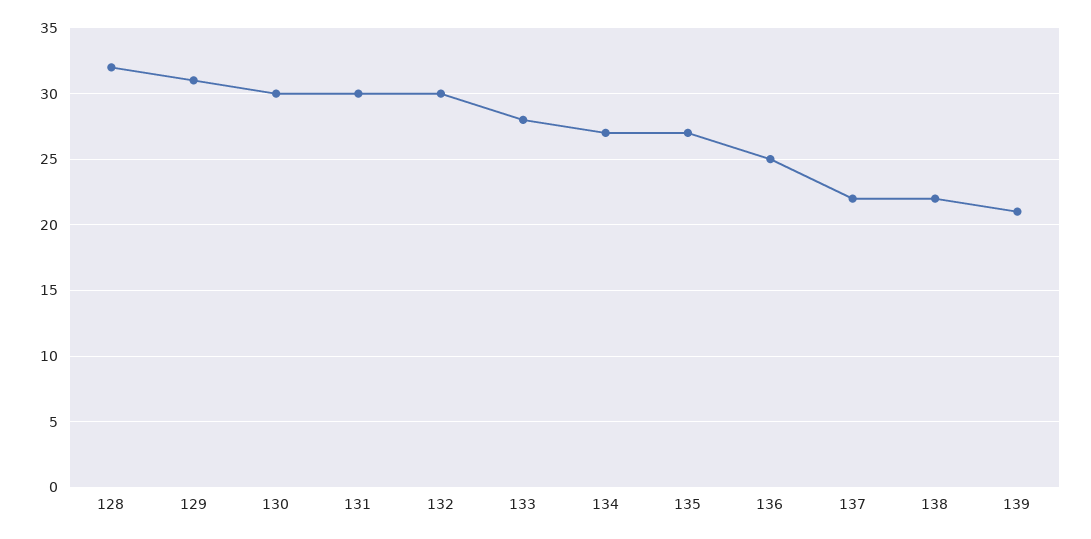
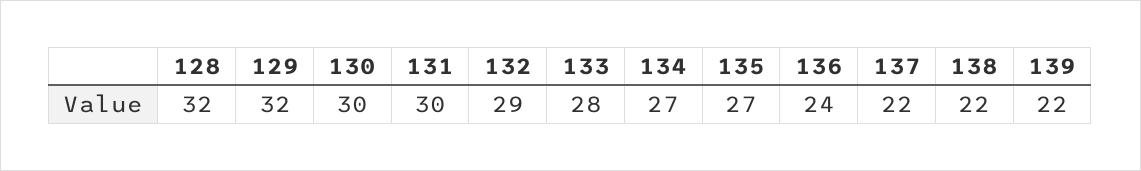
  {
    "128": 32,
-   "129": 31,
+   "129": 32,
    "130": 30,
    "131": 30,
-   "132": 30,
+   "132": 29,
    "133": 28,
    "134": 27,
    "135": 27,
-   "136": 25,
+   "136": 24,
    "137": 22,
    "138": 22,
-   "139": 21
+   "139": 22
  }

